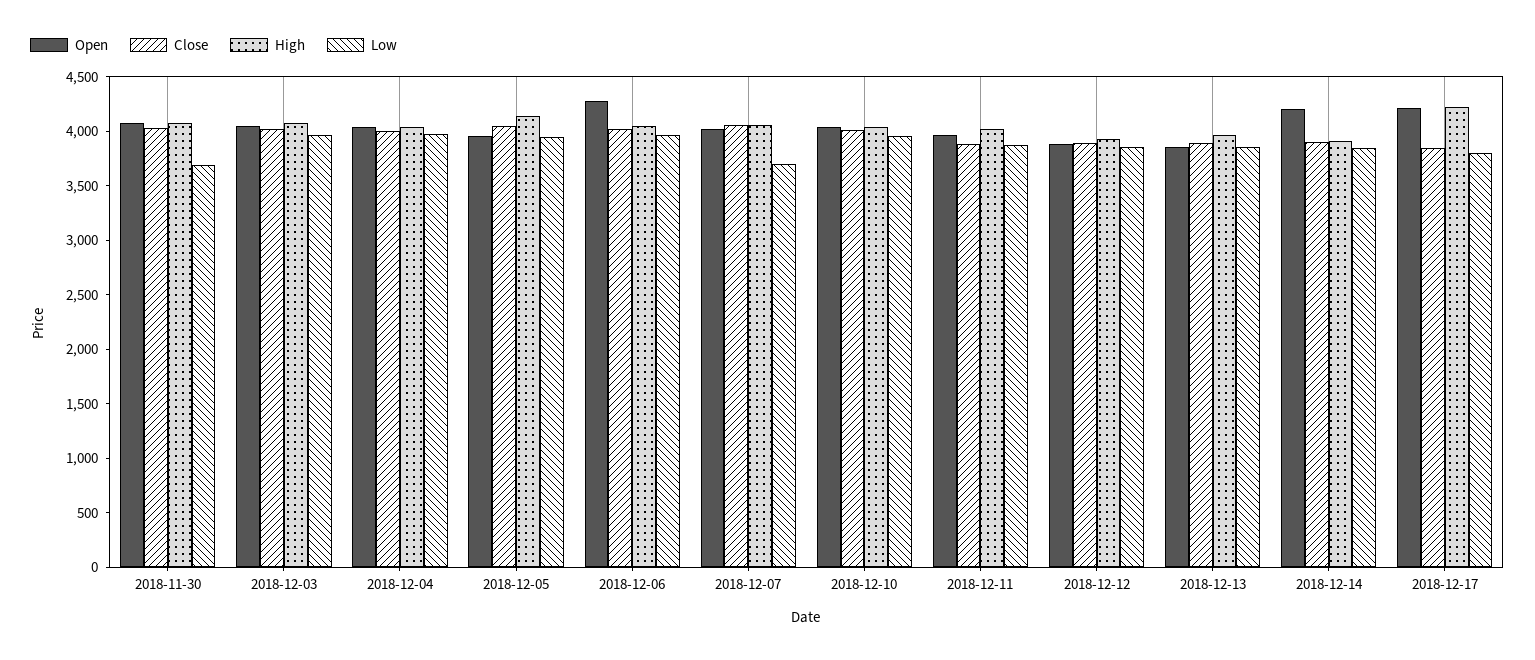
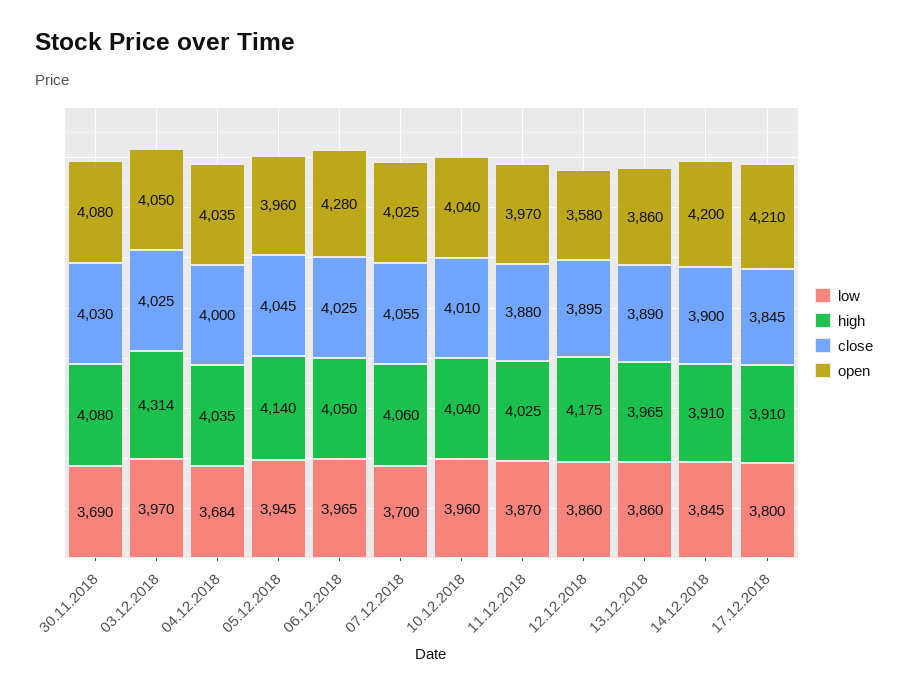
  {
    "Open": {
      "2018-11-30": 4080,
      "2018-12-03": 4050,
      "2018-12-04": 4035,
      "2018-12-05": 3960,
      "2018-12-06": 4280,
      "2018-12-07": 4025,
      "2018-12-10": 4040,
      "2018-12-11": 3970,
-     "2018-12-12": 3900,
+     "2018-12-12": 3580,
      "2018-12-13": 3860,
      "2018-12-14": 4200,
      "2018-12-17": 4210
    },
    "Close": {
      "2018-11-30": 4030,
      "2018-12-03": 4025,
      "2018-12-04": 4000,
      "2018-12-05": 4045,
      "2018-12-06": 4025,
      "2018-12-07": 4055,
      "2018-12-10": 4010,
      "2018-12-11": 3880,
      "2018-12-12": 3895,
      "2018-12-13": 3890,
      "2018-12-14": 3900,
      "2018-12-17": 3845
    },
    "High": {
      "2018-11-30": 4080,
-     "2018-12-03": 4100,
+     "2018-12-03": 4314,
      "2018-12-04": 4035,
      "2018-12-05": 4140,
      "2018-12-06": 4050,
      "2018-12-07": 4060,
      "2018-12-10": 4040,
      "2018-12-11": 4025,
-     "2018-12-12": 3900,
+     "2018-12-12": 4175,
      "2018-12-13": 3965,
      "2018-12-14": 3910,
-     "2018-12-17": 4200
+     "2018-12-17": 3910
    },
    "Low": {
      "2018-11-30": 3690,
      "2018-12-03": 3970,
-     "2018-12-04": 4000,
+     "2018-12-04": 3684,
      "2018-12-05": 3945,
      "2018-12-06": 3965,
      "2018-12-07": 3700,
      "2018-12-10": 3960,
      "2018-12-11": 3870,
      "2018-12-12": 3860,
      "2018-12-13": 3860,
      "2018-12-14": 3845,
      "2018-12-17": 3800
    }
  }

